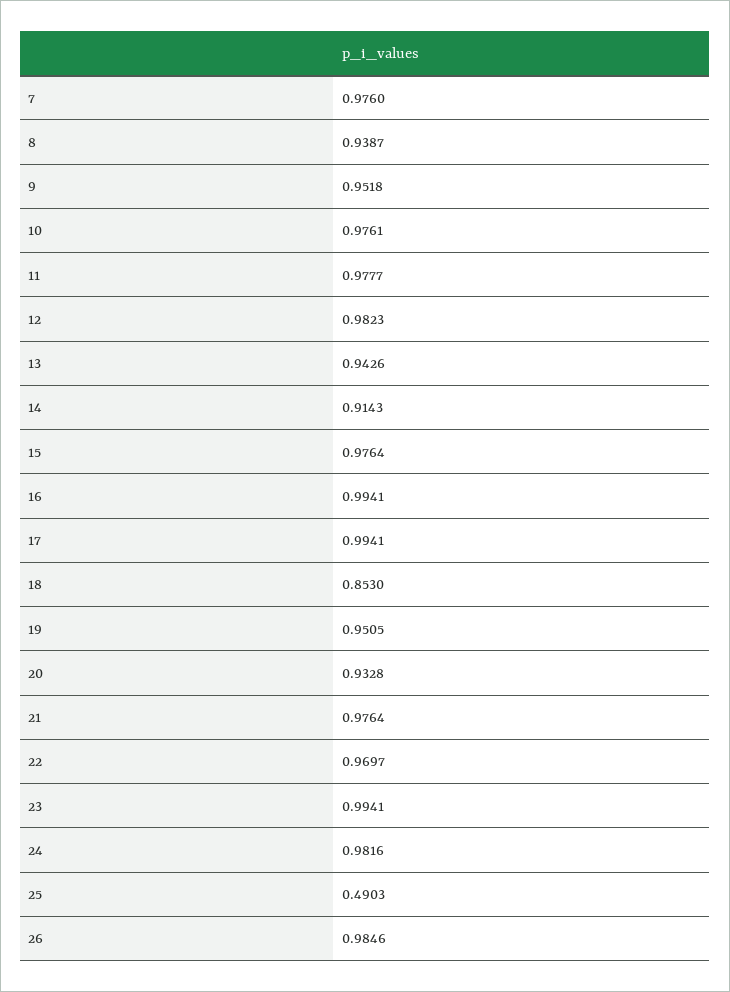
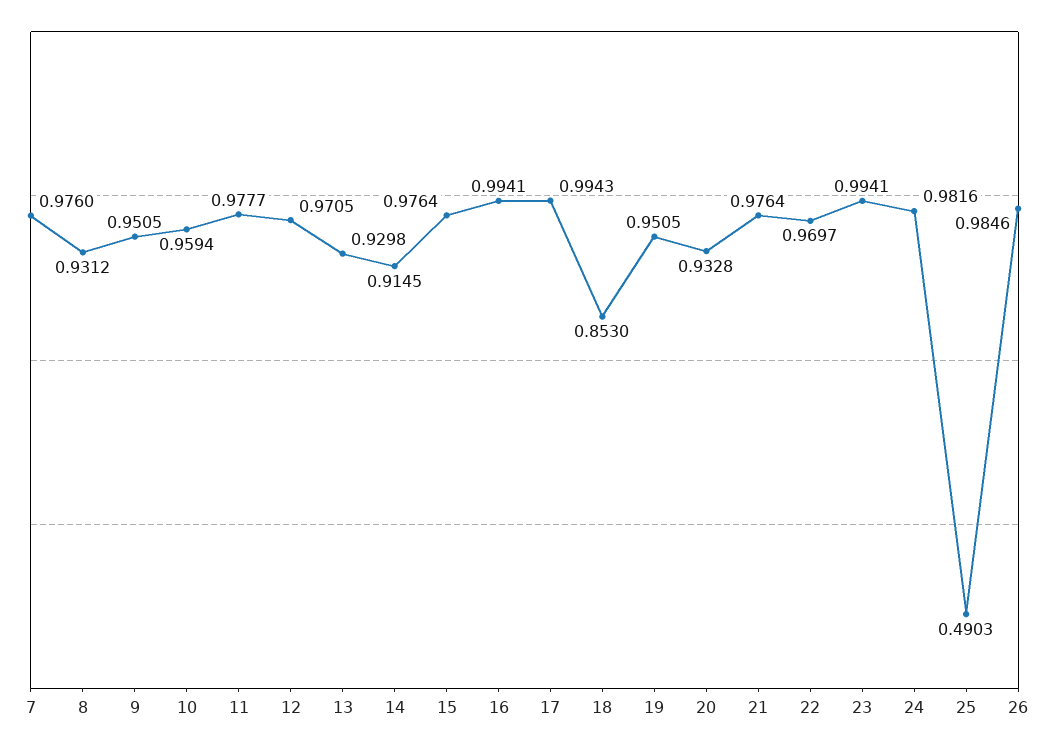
  {
    "7": 0.976,
-   "8": 0.9387,
+   "8": 0.9312,
-   "9": 0.9518,
+   "9": 0.9505,
-   "10": 0.9761,
+   "10": 0.9594,
    "11": 0.9777,
-   "12": 0.9823,
+   "12": 0.9705,
-   "13": 0.9426,
+   "13": 0.9298,
-   "14": 0.9143,
+   "14": 0.9145,
    "15": 0.9764,
    "16": 0.9941,
-   "17": 0.9941,
+   "17": 0.9943,
    "18": 0.853,
    "19": 0.9505,
    "20": 0.9328,
    "21": 0.9764,
    "22": 0.9697,
    "23": 0.9941,
    "24": 0.9816,
    "25": 0.4903,
    "26": 0.9846
  }

